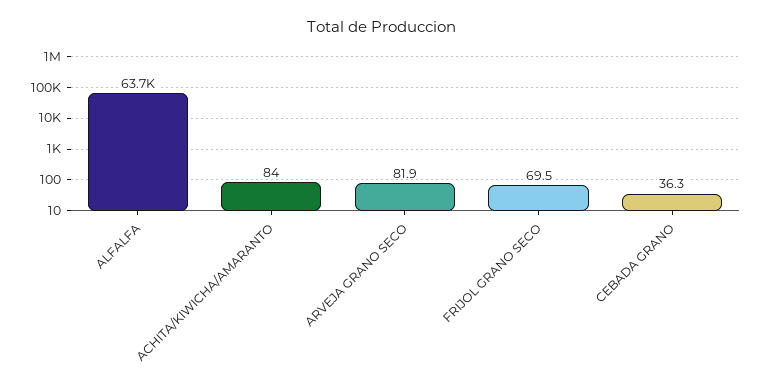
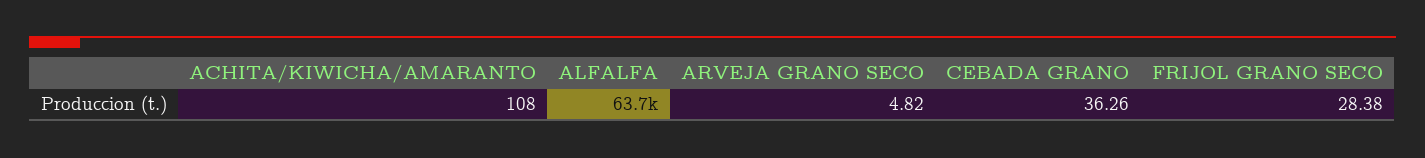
  {
    "ALFALFA": 63700,
-   "ACHITA/KIWICHA/AMARANTO": 84,
+   "ACHITA/KIWICHA/AMARANTO": 108,
-   "ARVEJA GRANO SECO": 81.9,
+   "ARVEJA GRANO SECO": 4.82,
-   "FRIJOL GRANO SECO": 69.5,
+   "FRIJOL GRANO SECO": 28.38,
    "CEBADA GRANO": 36.26
  }

